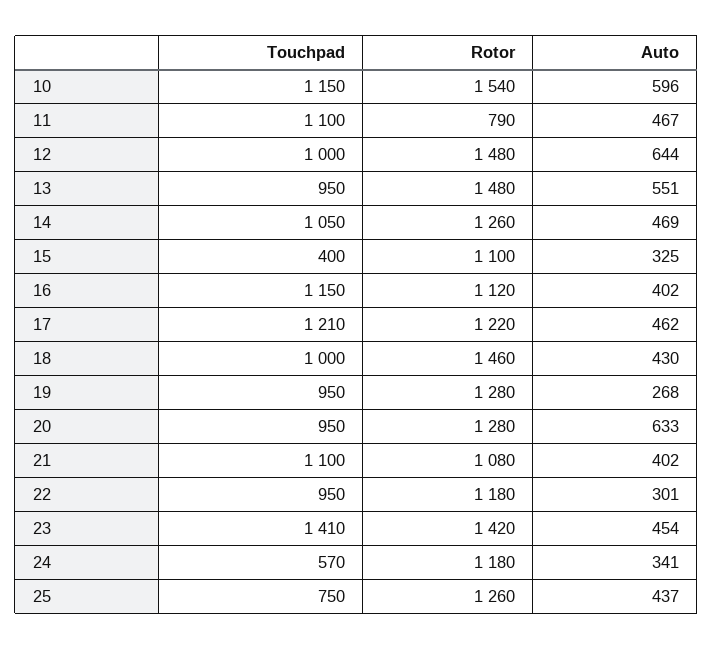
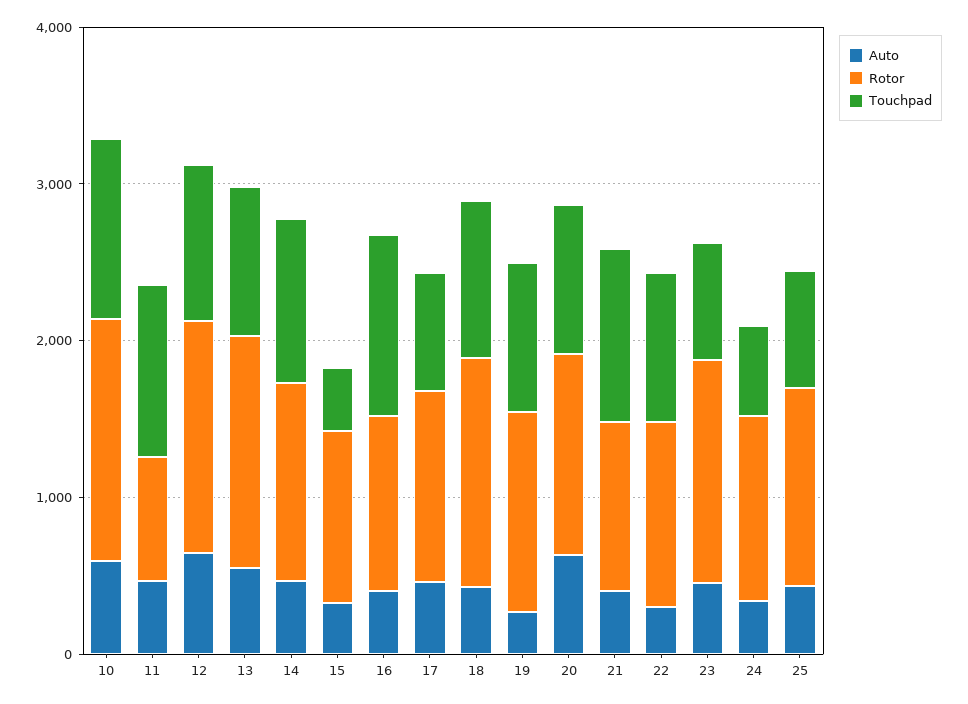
  {
    "Touchpad": {
      "10": 1150,
      "11": 1100,
      "12": 1000,
      "13": 950,
      "14": 1050,
      "15": 400,
      "16": 1150,
-     "17": 1210,
+     "17": 800,
      "18": 1000,
      "19": 950,
      "20": 950,
      "21": 1100,
      "22": 950,
-     "23": 1410,
+     "23": 800,
      "24": 570,
      "25": 750
    },
    "Rotor": {
      "10": 1540,
      "11": 790,
      "12": 1480,
      "13": 1480,
      "14": 1260,
      "15": 1100,
      "16": 1120,
      "17": 1220,
      "18": 1460,
      "19": 1280,
      "20": 1280,
      "21": 1080,
      "22": 1180,
      "23": 1420,
      "24": 1180,
      "25": 1260
    },
    "Auto": {
      "10": 596,
      "11": 467,
      "12": 644,
      "13": 551,
      "14": 469,
      "15": 325,
      "16": 402,
      "17": 462,
      "18": 430,
      "19": 268,
      "20": 633,
      "21": 402,
      "22": 301,
      "23": 454,
      "24": 341,
      "25": 437
    }
  }

